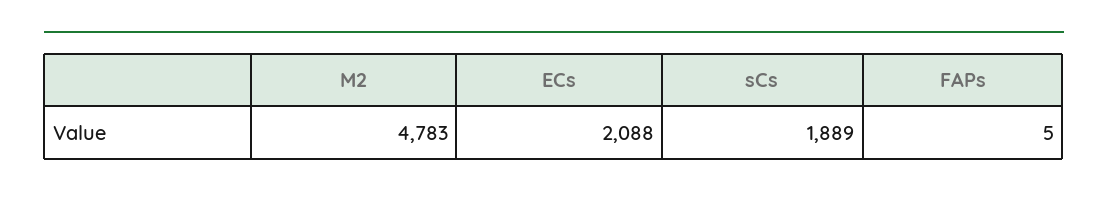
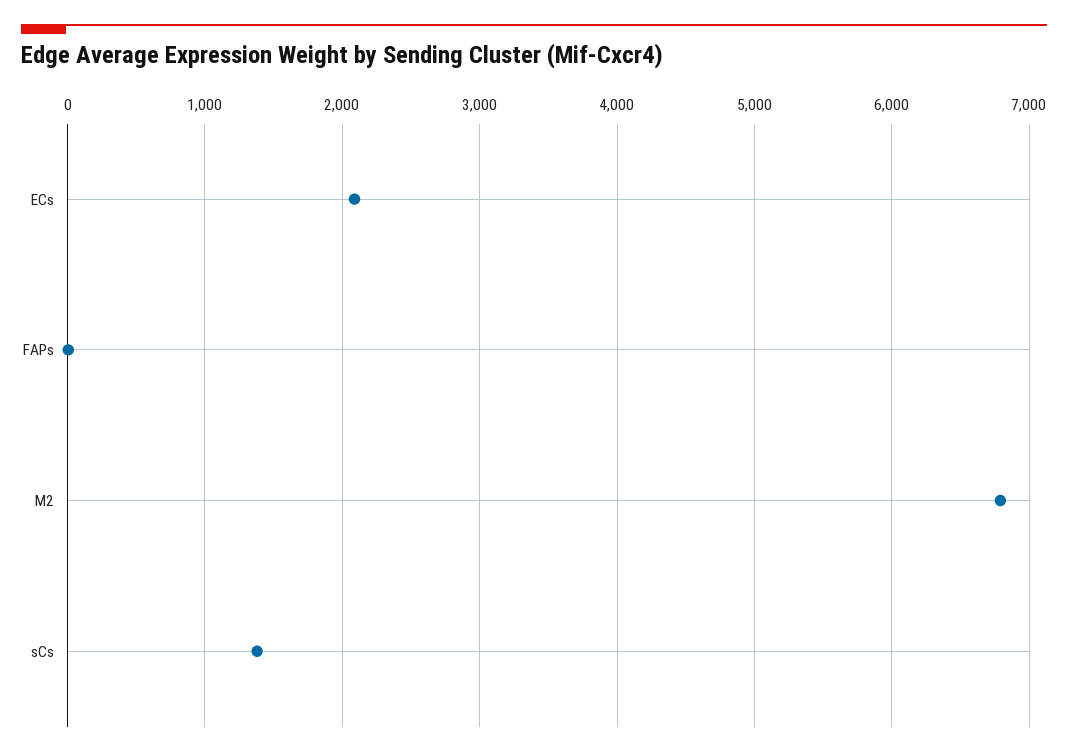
  {
-   "M2": 4783,
+   "M2": 6800,
    "ECs": 2088,
-   "sCs": 1889,
+   "sCs": 1400,
    "FAPs": 5
  }

